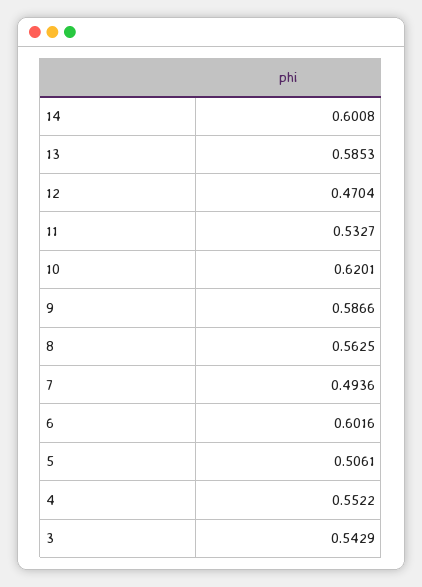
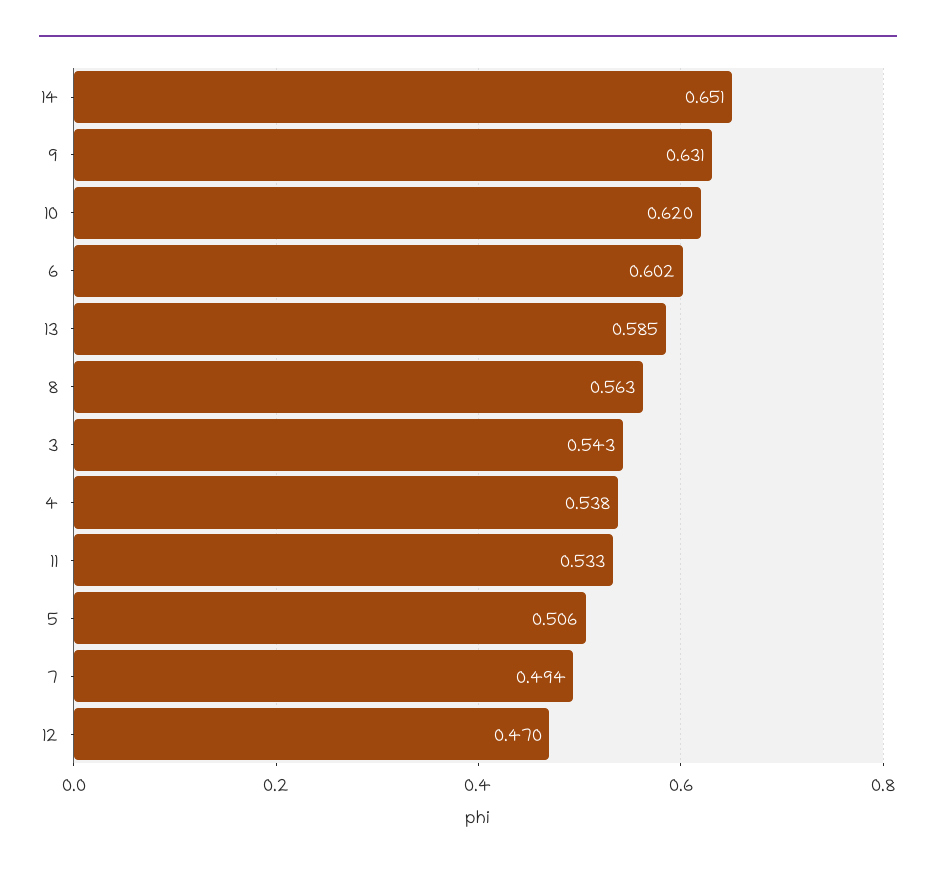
  {
-   "14": 0.6008,
+   "14": 0.651,
    "13": 0.5853,
    "12": 0.4704,
    "11": 0.5327,
    "10": 0.6201,
-   "9": 0.5866,
+   "9": 0.631,
    "8": 0.5625,
    "7": 0.4936,
    "6": 0.6016,
    "5": 0.5061,
-   "4": 0.5522,
+   "4": 0.538,
    "3": 0.5429
  }

